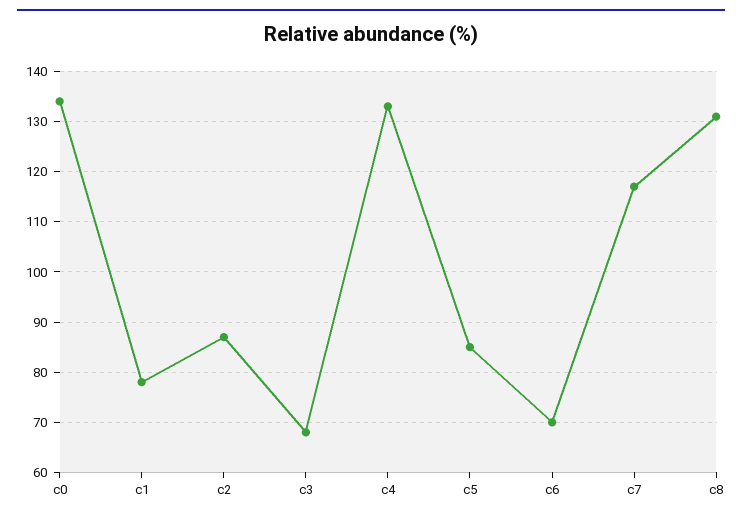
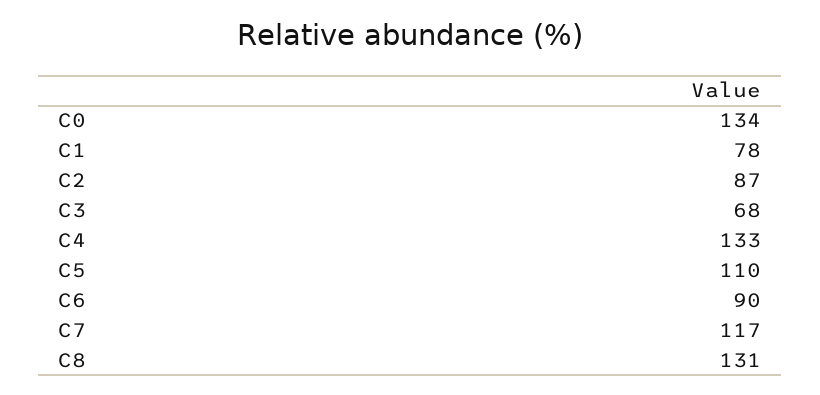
  {
    "c0": 134,
    "c1": 78,
    "c2": 87,
    "c3": 68,
    "c4": 133,
-   "c5": 85,
+   "c5": 110,
-   "c6": 70,
+   "c6": 90,
    "c7": 117,
    "c8": 131
  }

